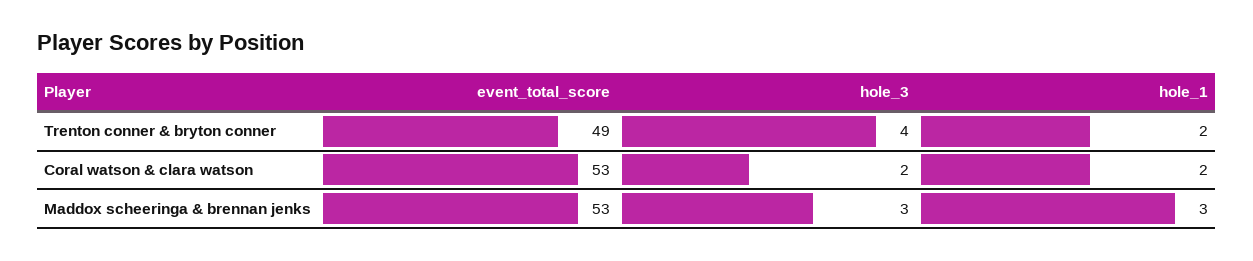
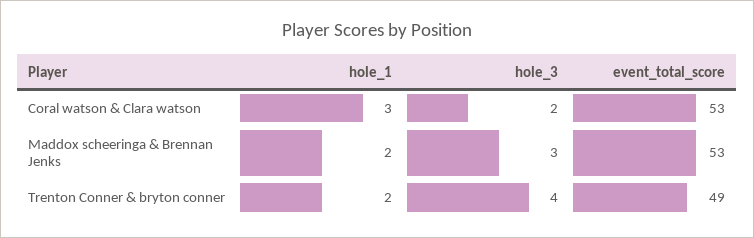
  {
    "event_total_score": {
      "Trenton conner & bryton conner": 49,
      "Coral watson & clara watson": 53,
      "Maddox scheeringa & brennan jenks": 53
    },
    "hole_3": {
      "Trenton conner & bryton conner": 4,
      "Coral watson & clara watson": 2,
      "Maddox scheeringa & brennan jenks": 3
    },
    "hole_1": {
      "Trenton conner & bryton conner": 2,
-     "Coral watson & clara watson": 2,
+     "Coral watson & clara watson": 3,
-     "Maddox scheeringa & brennan jenks": 3
+     "Maddox scheeringa & brennan jenks": 2
    }
  }

